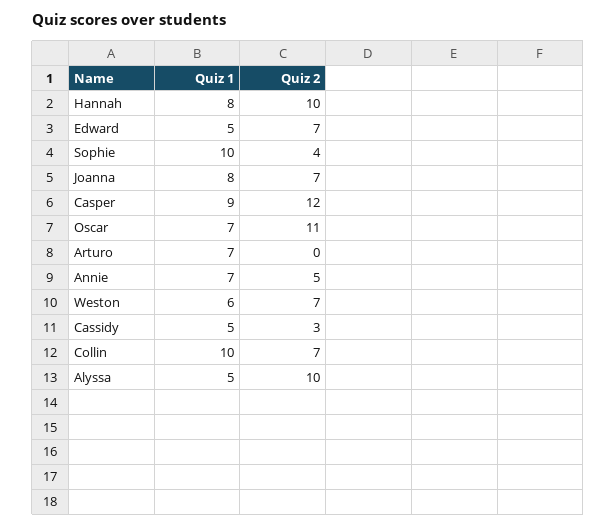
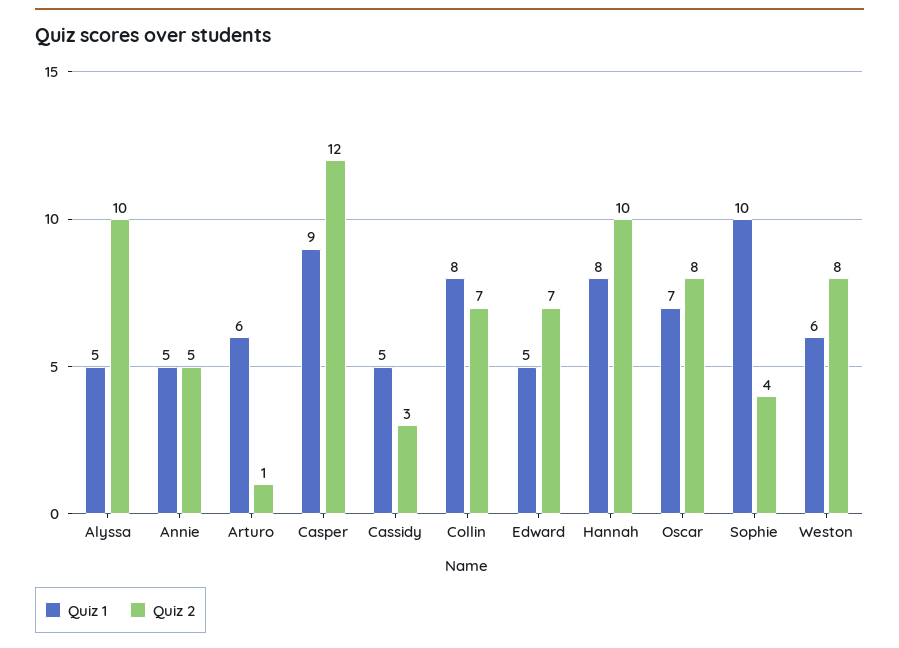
  {
    "Quiz 1": {
      "Hannah": 8,
      "Edward": 5,
      "Sophie": 10,
-     "Joanna": 8,
      "Casper": 9,
      "Oscar": 7,
-     "Arturo": 7,
+     "Arturo": 6,
-     "Annie": 7,
+     "Annie": 5,
      "Weston": 6,
      "Cassidy": 5,
-     "Collin": 10,
+     "Collin": 8,
      "Alyssa": 5
    },
    "Quiz 2": {
      "Hannah": 10,
      "Edward": 7,
      "Sophie": 4,
-     "Joanna": 7,
      "Casper": 12,
-     "Oscar": 11,
+     "Oscar": 8,
-     "Arturo": 0,
+     "Arturo": 1,
      "Annie": 5,
-     "Weston": 7,
+     "Weston": 8,
      "Cassidy": 3,
      "Collin": 7,
      "Alyssa": 10
    }
  }

